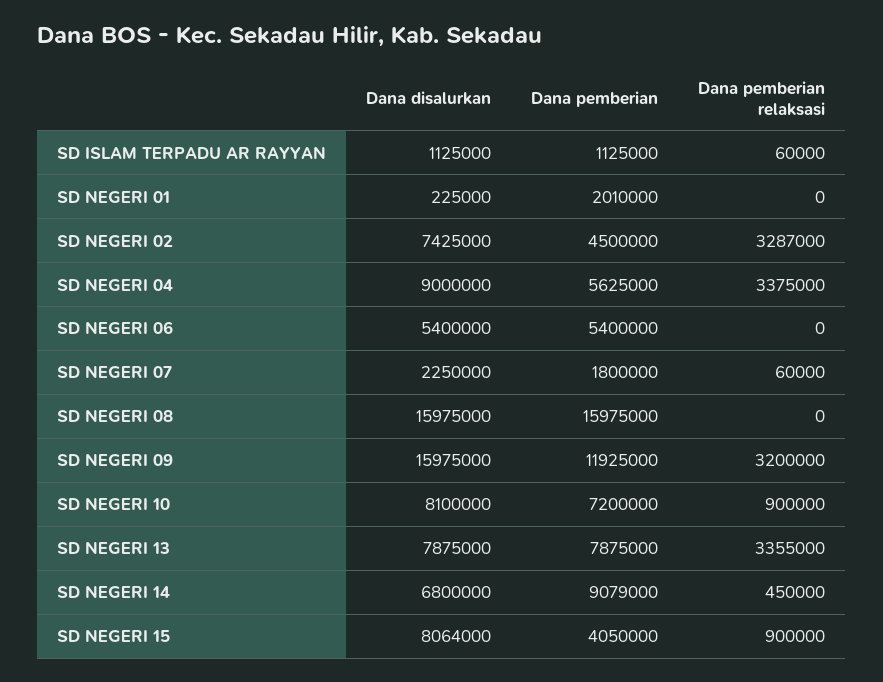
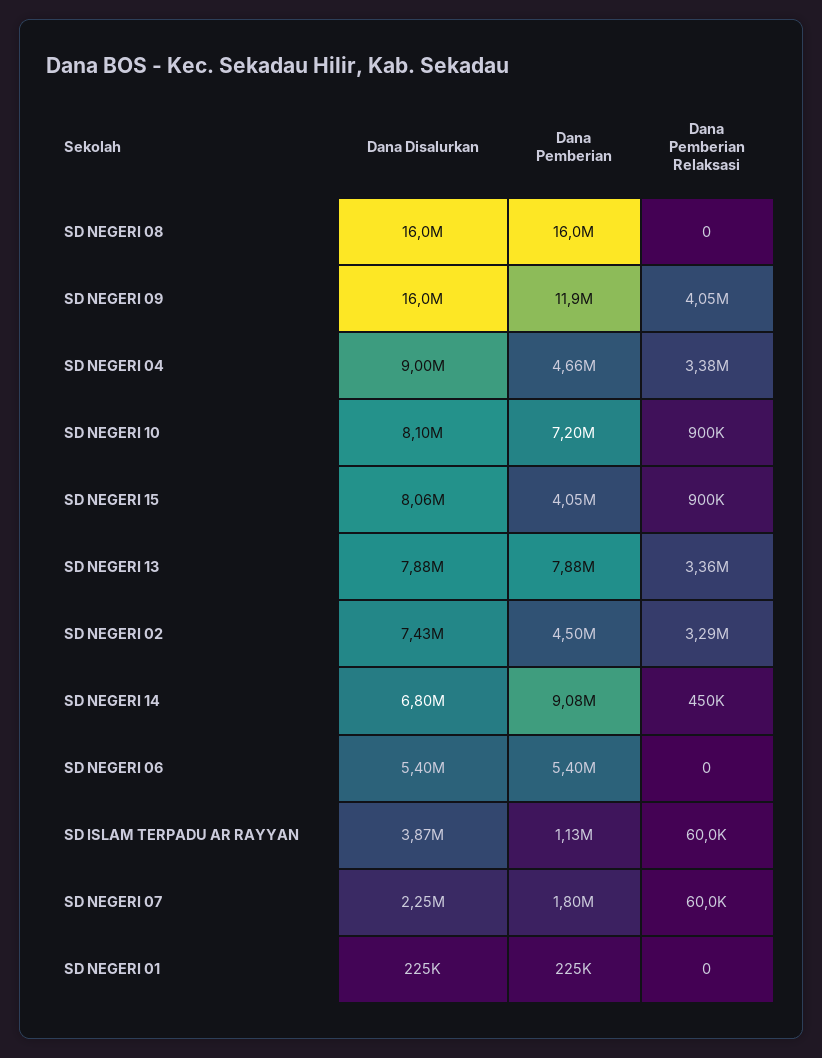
  {
    "Dana disalurkan": {
-     "SD ISLAM TERPADU AR RAYYAN": 1125000,
+     "SD ISLAM TERPADU AR RAYYAN": 3870000,
      "SD NEGERI 01": 225000,
      "SD NEGERI 02": 7425000,
      "SD NEGERI 04": 9000000,
      "SD NEGERI 06": 5400000,
      "SD NEGERI 07": 2250000,
      "SD NEGERI 08": 15975000,
      "SD NEGERI 09": 15975000,
      "SD NEGERI 10": 8100000,
      "SD NEGERI 13": 7875000,
      "SD NEGERI 14": 6800000,
      "SD NEGERI 15": 8064000
    },
    "Dana pemberian": {
      "SD ISLAM TERPADU AR RAYYAN": 1125000,
-     "SD NEGERI 01": 2010000,
+     "SD NEGERI 01": 225000,
      "SD NEGERI 02": 4500000,
-     "SD NEGERI 04": 5625000,
+     "SD NEGERI 04": 4660000,
      "SD NEGERI 06": 5400000,
      "SD NEGERI 07": 1800000,
      "SD NEGERI 08": 15975000,
      "SD NEGERI 09": 11925000,
      "SD NEGERI 10": 7200000,
      "SD NEGERI 13": 7875000,
      "SD NEGERI 14": 9079000,
      "SD NEGERI 15": 4050000
    },
    "Dana pemberian relaksasi": {
      "SD ISLAM TERPADU AR RAYYAN": 60000,
      "SD NEGERI 01": 0,
      "SD NEGERI 02": 3287000,
      "SD NEGERI 04": 3375000,
      "SD NEGERI 06": 0,
      "SD NEGERI 07": 60000,
      "SD NEGERI 08": 0,
-     "SD NEGERI 09": 3200000,
+     "SD NEGERI 09": 4050000,
      "SD NEGERI 10": 900000,
      "SD NEGERI 13": 3355000,
      "SD NEGERI 14": 450000,
      "SD NEGERI 15": 900000
    }
  }

